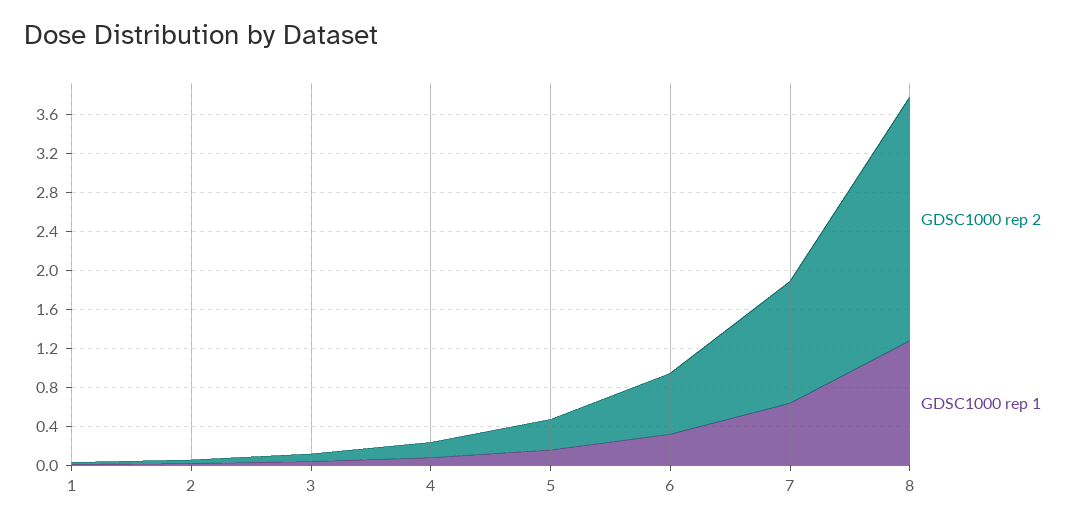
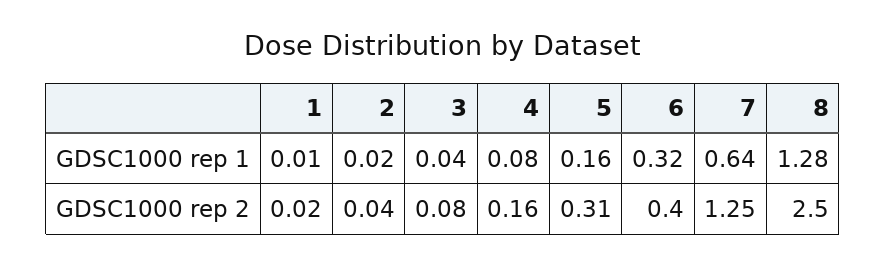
  {
    "GDSC1000 rep 2": {
      "1": 0.02,
      "2": 0.04,
      "3": 0.08,
      "4": 0.16,
      "5": 0.31,
-     "6": 0.6,
+     "6": 0.4,
      "7": 1.25,
      "8": 2.5
    },
    "GDSC1000 rep 1": {
      "1": 0.01,
      "2": 0.02,
      "3": 0.04,
      "4": 0.08,
      "5": 0.16,
      "6": 0.32,
      "7": 0.64,
      "8": 1.28
    }
  }

